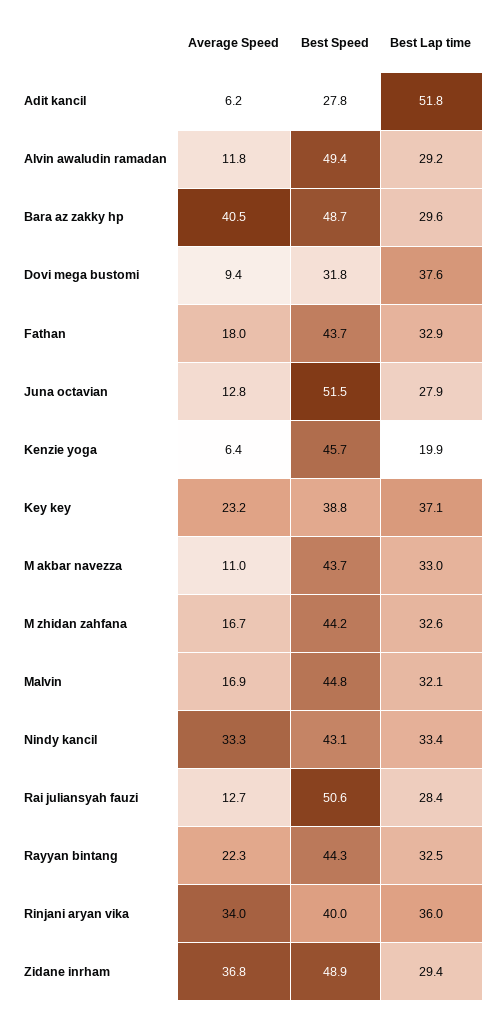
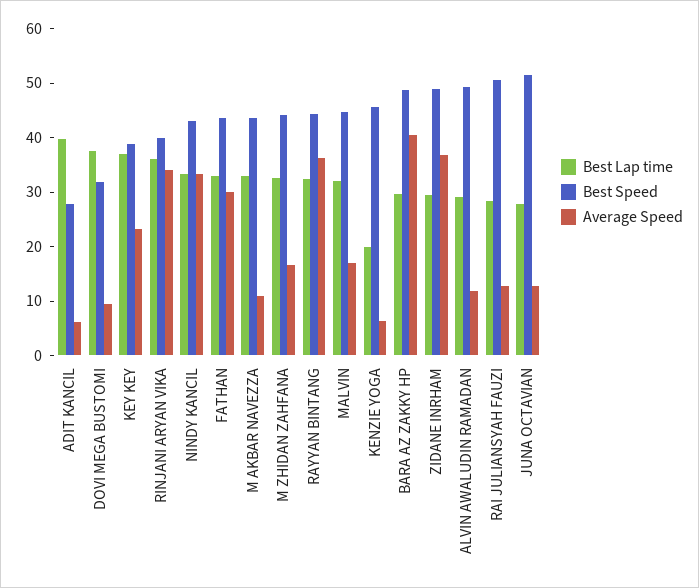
  {
    "Average Speed": {
      "Adit kancil": 6.2,
      "Alvin awaludin ramadan": 11.8,
      "Bara az zakky hp": 40.5,
      "Dovi mega bustomi": 9.4,
-     "Fathan": 18,
+     "Fathan": 30,
      "Juna octavian": 12.8,
      "Kenzie yoga": 6.4,
      "Key key": 23.2,
      "M akbar navezza": 11,
      "M zhidan zahfana": 16.7,
      "Malvin": 16.9,
      "Nindy kancil": 33.3,
      "Rai juliansyah fauzi": 12.7,
-     "Rayyan bintang": 22.3,
+     "Rayyan bintang": 36,
      "Rinjani aryan vika": 34,
      "Zidane inrham": 36.8
    },
    "Best Speed": {
      "Adit kancil": 27.8,
      "Alvin awaludin ramadan": 49.4,
      "Bara az zakky hp": 48.7,
      "Dovi mega bustomi": 31.8,
      "Fathan": 43.7,
      "Juna octavian": 51.5,
      "Kenzie yoga": 45.7,
      "Key key": 38.8,
      "M akbar navezza": 43.7,
      "M zhidan zahfana": 44.2,
      "Malvin": 44.8,
      "Nindy kancil": 43.1,
      "Rai juliansyah fauzi": 50.6,
      "Rayyan bintang": 44.3,
      "Rinjani aryan vika": 40,
      "Zidane inrham": 48.9
    },
    "Best Lap time": {
-     "Adit kancil": 51.8,
+     "Adit kancil": 40,
      "Alvin awaludin ramadan": 29.2,
      "Bara az zakky hp": 29.6,
      "Dovi mega bustomi": 37.6,
      "Fathan": 32.9,
      "Juna octavian": 27.9,
      "Kenzie yoga": 19.9,
      "Key key": 37.1,
      "M akbar navezza": 33,
      "M zhidan zahfana": 32.6,
      "Malvin": 32.1,
      "Nindy kancil": 33.4,
      "Rai juliansyah fauzi": 28.4,
      "Rayyan bintang": 32.5,
      "Rinjani aryan vika": 36,
      "Zidane inrham": 29.4
    }
  }

